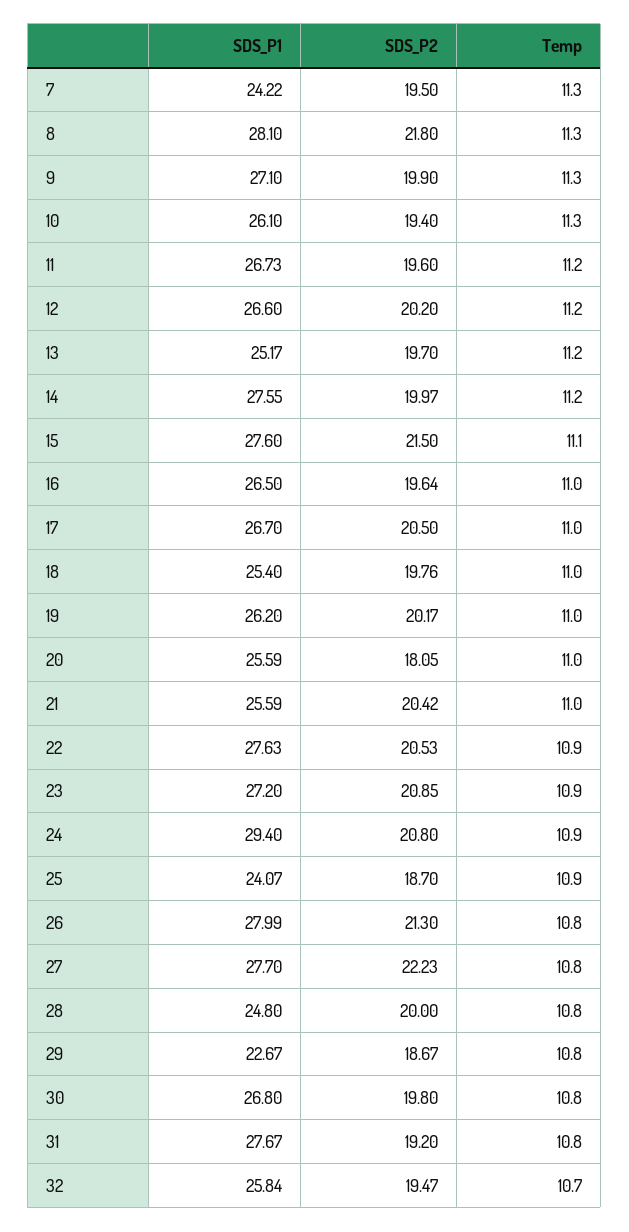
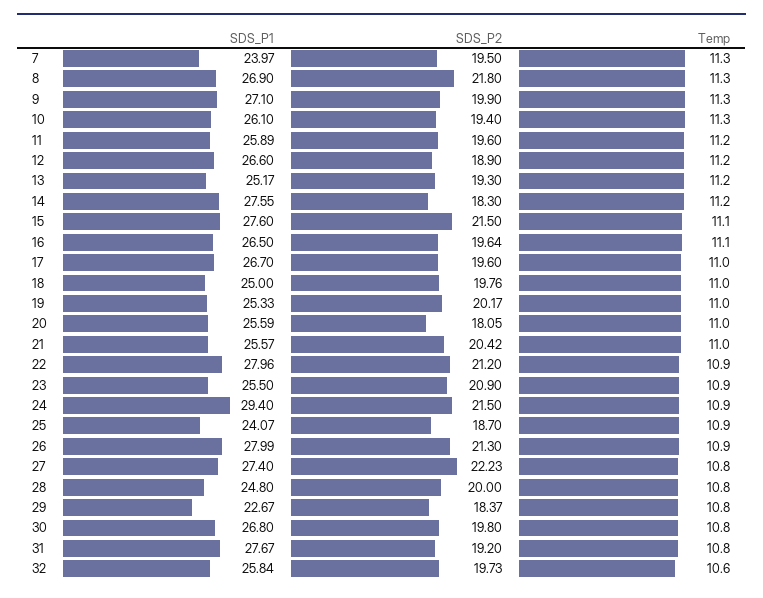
  {
    "SDS_P1": {
-     "7": 24.22,
+     "7": 23.97,
-     "8": 28.1,
+     "8": 26.9,
      "9": 27.1,
      "10": 26.1,
-     "11": 26.73,
+     "11": 25.89,
      "12": 26.6,
      "13": 25.17,
      "14": 27.55,
      "15": 27.6,
      "16": 26.5,
      "17": 26.7,
-     "18": 25.4,
+     "18": 25,
-     "19": 26.2,
+     "19": 25.33,
      "20": 25.59,
-     "21": 25.59,
+     "21": 25.57,
-     "22": 27.63,
+     "22": 27.96,
-     "23": 27.2,
+     "23": 25.5,
      "24": 29.4,
      "25": 24.07,
      "26": 27.99,
-     "27": 27.7,
+     "27": 27.4,
      "28": 24.8,
      "29": 22.67,
      "30": 26.8,
      "31": 27.67,
      "32": 25.84
    },
    "SDS_P2": {
      "7": 19.5,
      "8": 21.8,
      "9": 19.9,
      "10": 19.4,
      "11": 19.6,
-     "12": 20.2,
+     "12": 18.9,
-     "13": 19.7,
+     "13": 19.3,
-     "14": 19.97,
+     "14": 18.3,
      "15": 21.5,
      "16": 19.64,
-     "17": 20.5,
+     "17": 19.6,
      "18": 19.76,
      "19": 20.17,
      "20": 18.05,
      "21": 20.42,
-     "22": 20.53,
+     "22": 21.2,
-     "23": 20.85,
+     "23": 20.9,
-     "24": 20.8,
+     "24": 21.5,
      "25": 18.7,
      "26": 21.3,
      "27": 22.23,
      "28": 20,
-     "29": 18.67,
+     "29": 18.37,
      "30": 19.8,
      "31": 19.2,
-     "32": 19.47
+     "32": 19.73
    },
    "Temp": {
      "7": 11.3,
      "8": 11.3,
      "9": 11.3,
      "10": 11.3,
      "11": 11.2,
      "12": 11.2,
      "13": 11.2,
      "14": 11.2,
      "15": 11.1,
-     "16": 11,
+     "16": 11.1,
      "17": 11,
      "18": 11,
      "19": 11,
      "20": 11,
      "21": 11,
      "22": 10.9,
      "23": 10.9,
      "24": 10.9,
      "25": 10.9,
-     "26": 10.8,
+     "26": 10.9,
      "27": 10.8,
      "28": 10.8,
      "29": 10.8,
      "30": 10.8,
      "31": 10.8,
-     "32": 10.7
+     "32": 10.6
    }
  }

